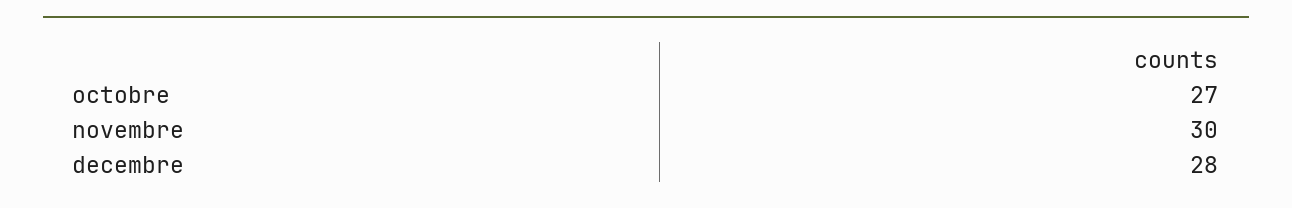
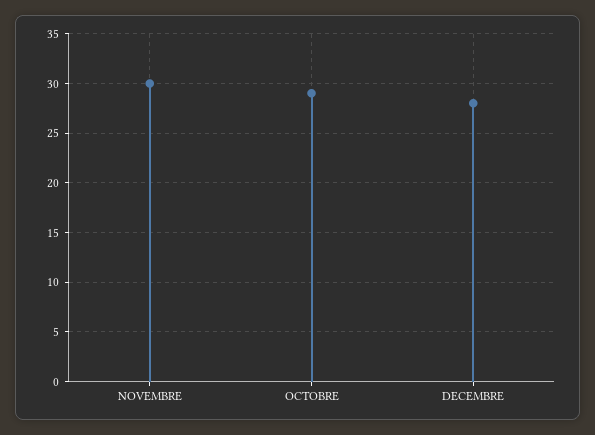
  {
-   "octobre": 27,
+   "octobre": 29,
    "novembre": 30,
    "decembre": 28
  }

